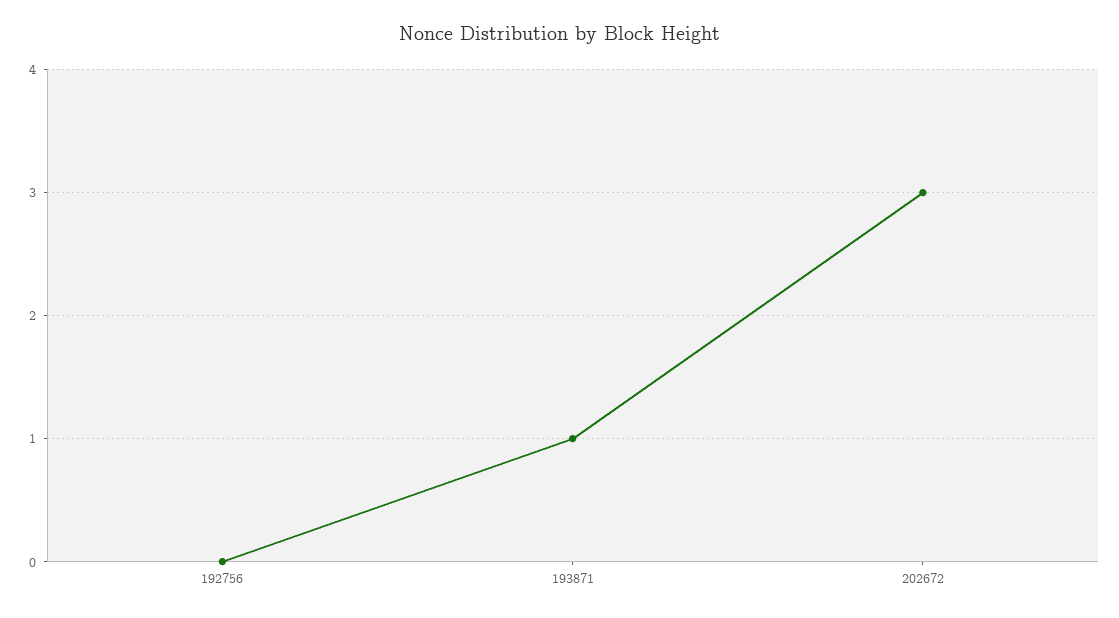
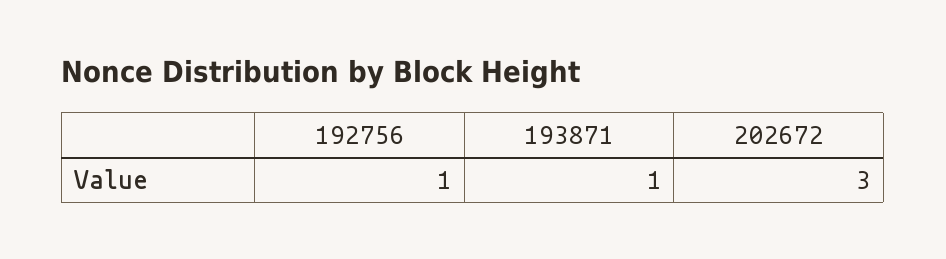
  {
-   "192756": 0,
+   "192756": 1,
    "193871": 1,
    "202672": 3
  }

